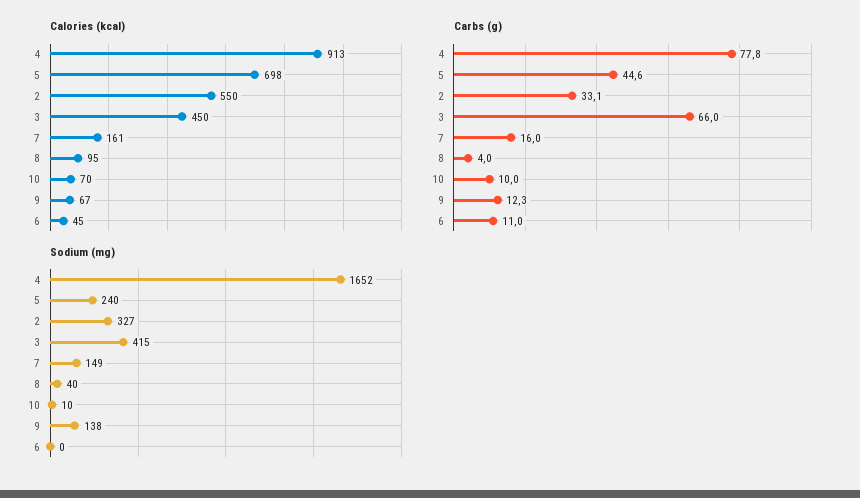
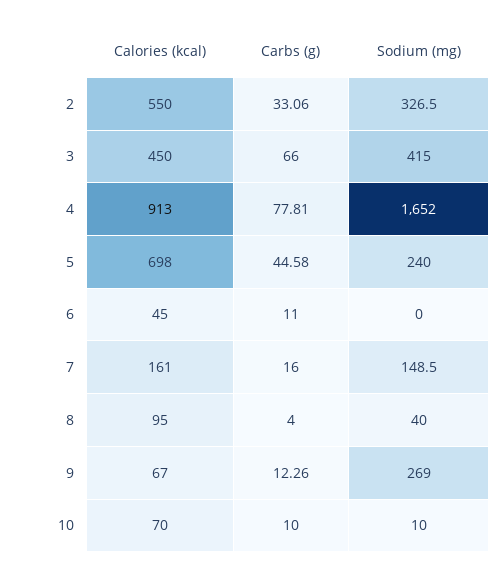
  {
    "Calories (kcal)": {
      "4": 913,
      "5": 698,
      "2": 550,
      "3": 450,
      "7": 161,
      "8": 95,
      "10": 70,
      "9": 67,
      "6": 45
    },
    "Carbs (g)": {
      "4": 77.81,
      "5": 44.58,
      "2": 33.06,
      "3": 66,
      "7": 16,
      "8": 4,
      "10": 10,
      "9": 12.26,
      "6": 11
    },
    "Sodium (mg)": {
      "4": 1652,
      "5": 240,
      "2": 326.5,
      "3": 415,
      "7": 148.5,
      "8": 40,
      "10": 10,
-     "9": 138,
+     "9": 269,
      "6": 0
    }
  }

